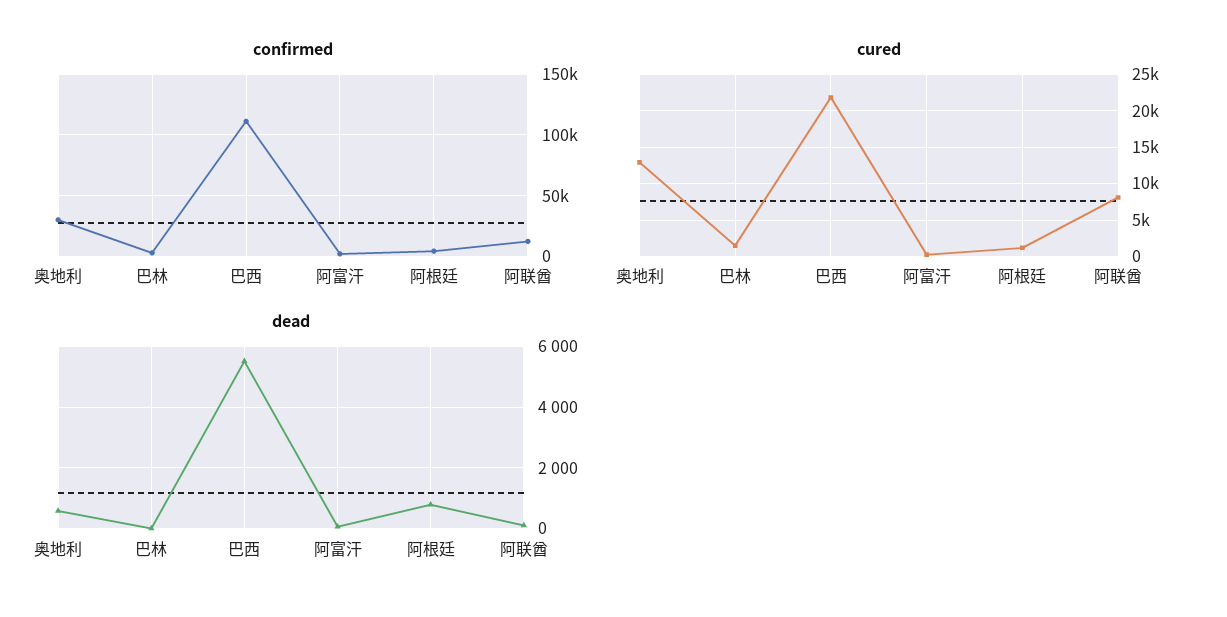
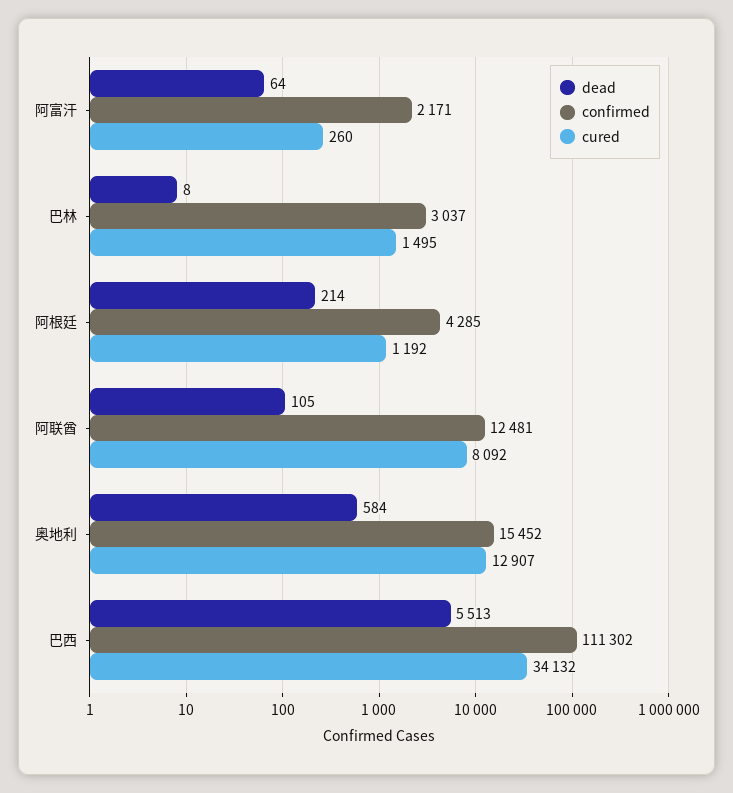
  {
    "confirmed": {
-     "奥地利": 30000,
+     "奥地利": 15452,
      "巴林": 3037,
      "巴西": 111302,
      "阿富汗": 2171,
      "阿根廷": 4285,
      "阿联酋": 12481
    },
    "cured": {
      "奥地利": 12907,
      "巴林": 1495,
-     "巴西": 22000,
+     "巴西": 34132,
      "阿富汗": 260,
      "阿根廷": 1192,
      "阿联酋": 8092
    },
    "dead": {
      "奥地利": 584,
      "巴林": 8,
      "巴西": 5513,
      "阿富汗": 64,
-     "阿根廷": 800,
+     "阿根廷": 214,
      "阿联酋": 105
    }
  }

